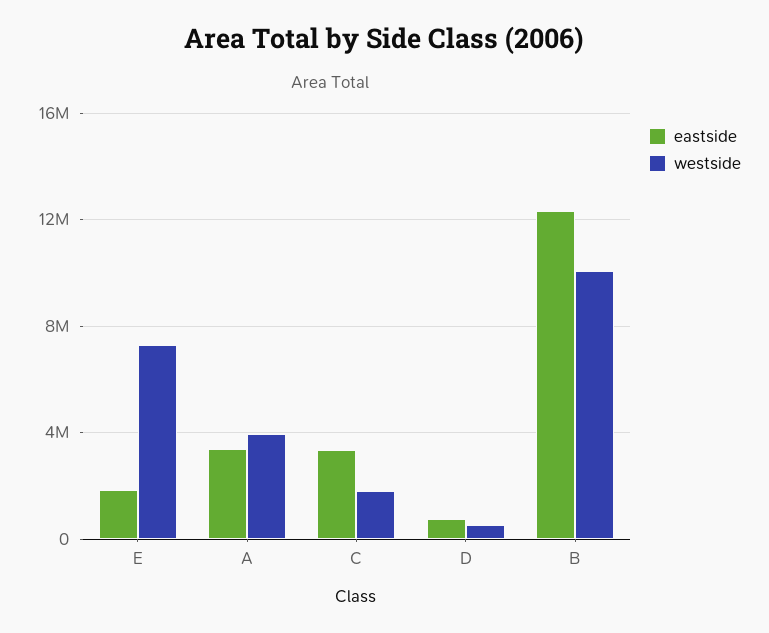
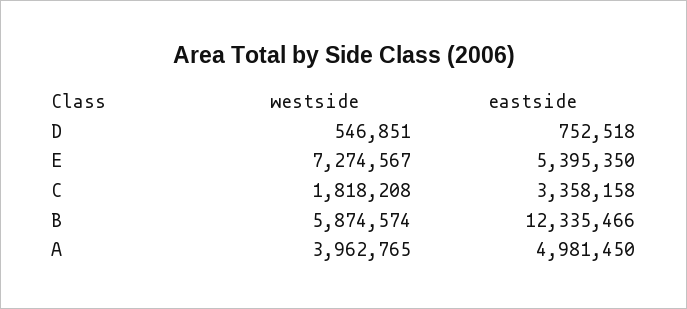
  {
    "eastside": {
-     "E": 2000000,
+     "E": 5395350,
-     "A": 3500000,
+     "A": 4981450,
      "C": 3358158,
      "D": 752518,
      "B": 12335466
    },
    "westside": {
      "E": 7274567,
      "A": 3962765,
      "C": 1818208,
      "D": 546851,
-     "B": 10000000
+     "B": 5874574
    }
  }

